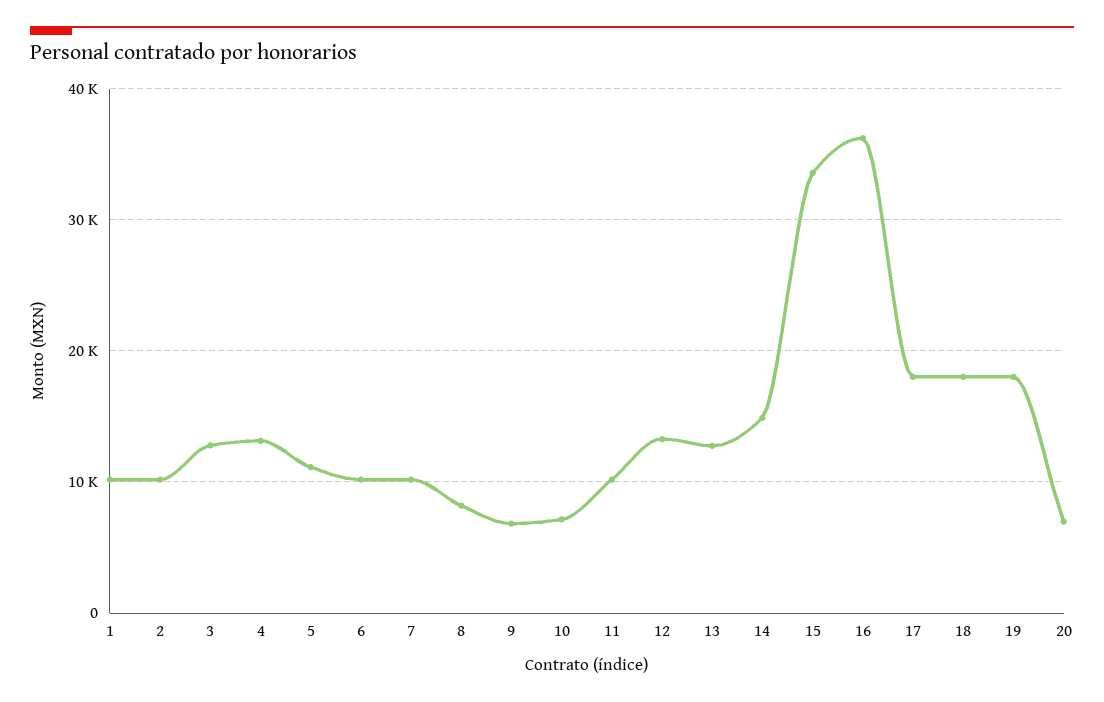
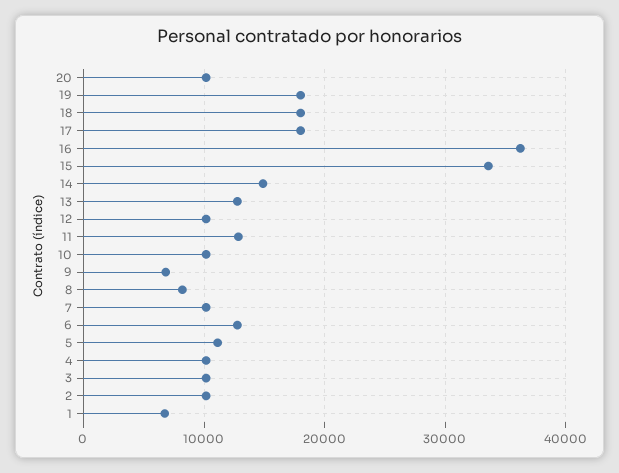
  {
-   "1": 10000,
+   "1": 7000,
    "2": 10000,
-   "3": 13000,
+   "3": 10000,
-   "4": 13000,
+   "4": 10000,
    "5": 11000,
-   "6": 10000,
+   "6": 13000,
    "7": 10000,
    "8": 8000,
    "9": 7000,
-   "10": 7000,
+   "10": 10000,
-   "11": 10000,
+   "11": 13000,
-   "12": 13000,
+   "12": 10000,
    "13": 13000,
    "14": 15000,
    "15": 34000,
    "16": 36000,
    "17": 18000,
    "18": 18000,
    "19": 18000,
-   "20": 7000
+   "20": 10000
  }

